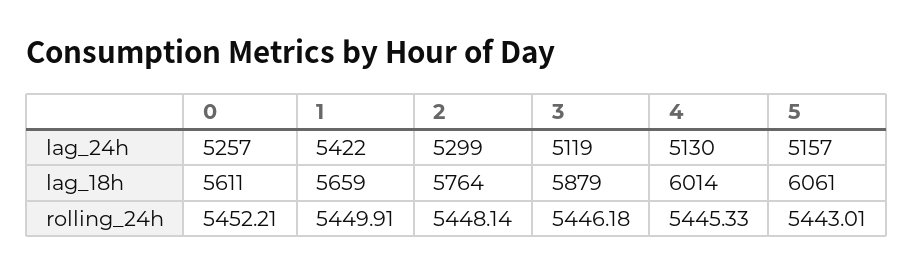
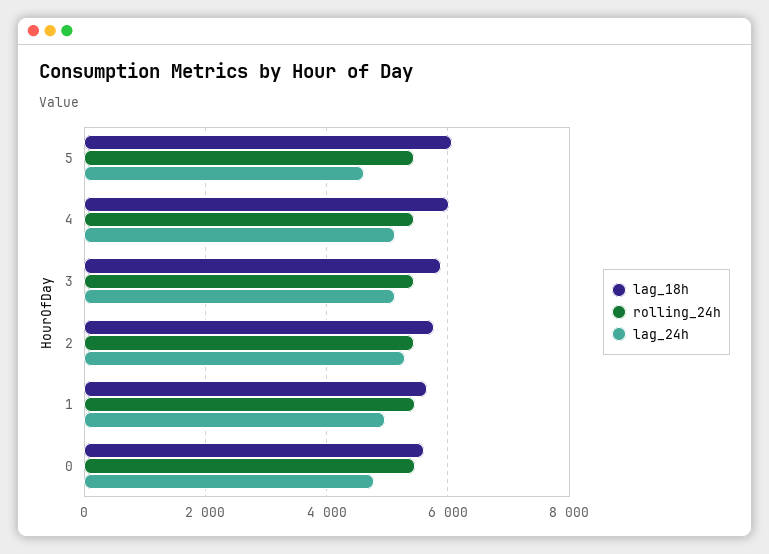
  {
    "lag_24h": {
-     "0": 5257,
+     "0": 4800,
-     "1": 5422,
+     "1": 5000,
      "2": 5299,
      "3": 5119,
      "4": 5130,
-     "5": 5157
+     "5": 4600
    },
    "lag_18h": {
      "0": 5611,
      "1": 5659,
      "2": 5764,
      "3": 5879,
      "4": 6014,
      "5": 6061
    },
    "rolling_24h": {
      "0": 5452.21,
      "1": 5449.91,
      "2": 5448.14,
      "3": 5446.18,
      "4": 5445.33,
      "5": 5443.01
    }
  }

